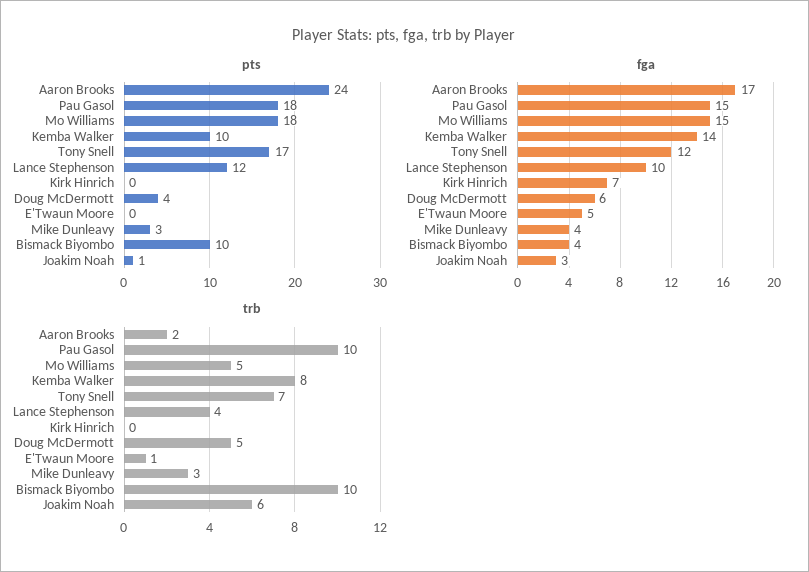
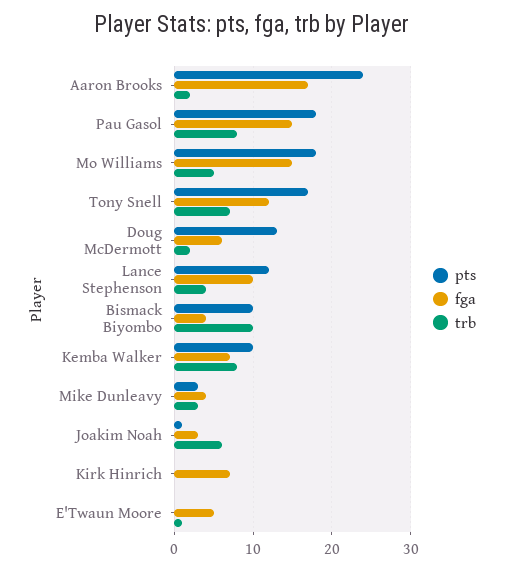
  {
    "pts": {
      "Aaron Brooks": 24,
      "Pau Gasol": 18,
      "Mo Williams": 18,
      "Kemba Walker": 10,
      "Tony Snell": 17,
      "Lance Stephenson": 12,
      "Kirk Hinrich": 0,
-     "Doug McDermott": 4,
+     "Doug McDermott": 13,
      "E'Twaun Moore": 0,
      "Mike Dunleavy": 3,
      "Bismack Biyombo": 10,
      "Joakim Noah": 1
    },
    "fga": {
      "Aaron Brooks": 17,
      "Pau Gasol": 15,
      "Mo Williams": 15,
-     "Kemba Walker": 14,
+     "Kemba Walker": 7,
      "Tony Snell": 12,
      "Lance Stephenson": 10,
      "Kirk Hinrich": 7,
      "Doug McDermott": 6,
      "E'Twaun Moore": 5,
      "Mike Dunleavy": 4,
      "Bismack Biyombo": 4,
      "Joakim Noah": 3
    },
    "trb": {
      "Aaron Brooks": 2,
-     "Pau Gasol": 10,
+     "Pau Gasol": 8,
      "Mo Williams": 5,
      "Kemba Walker": 8,
      "Tony Snell": 7,
      "Lance Stephenson": 4,
      "Kirk Hinrich": 0,
-     "Doug McDermott": 5,
+     "Doug McDermott": 2,
      "E'Twaun Moore": 1,
      "Mike Dunleavy": 3,
      "Bismack Biyombo": 10,
      "Joakim Noah": 6
    }
  }

